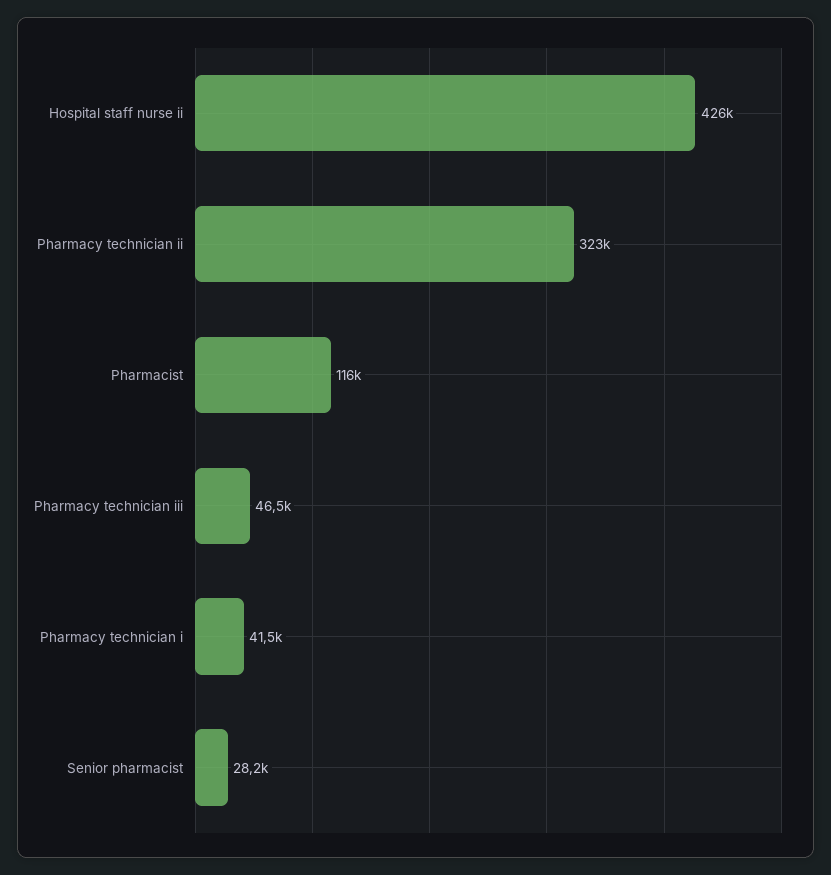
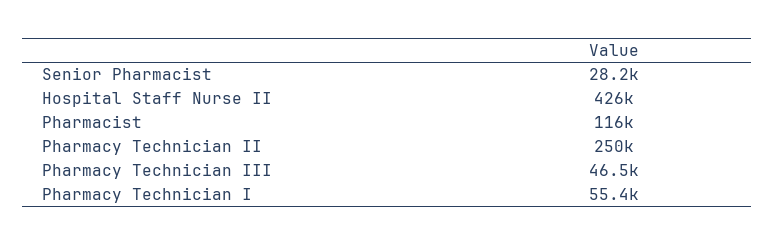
  {
    "Hospital staff nurse ii": 426000,
-   "Pharmacy technician ii": 323000,
+   "Pharmacy technician ii": 250000,
    "Pharmacist": 116000,
    "Pharmacy technician iii": 46500,
-   "Pharmacy technician i": 41500,
+   "Pharmacy technician i": 55400,
    "Senior pharmacist": 28200
  }

